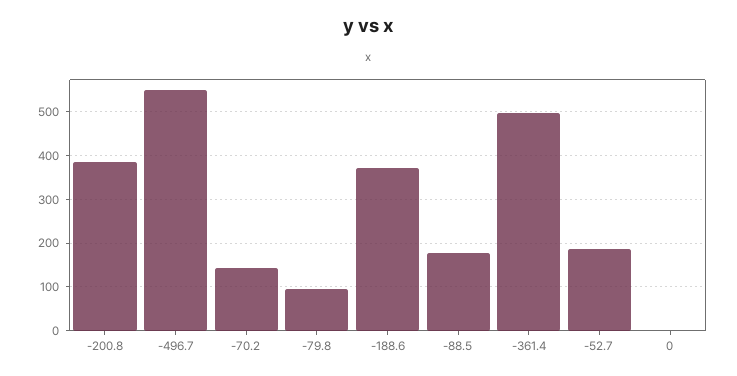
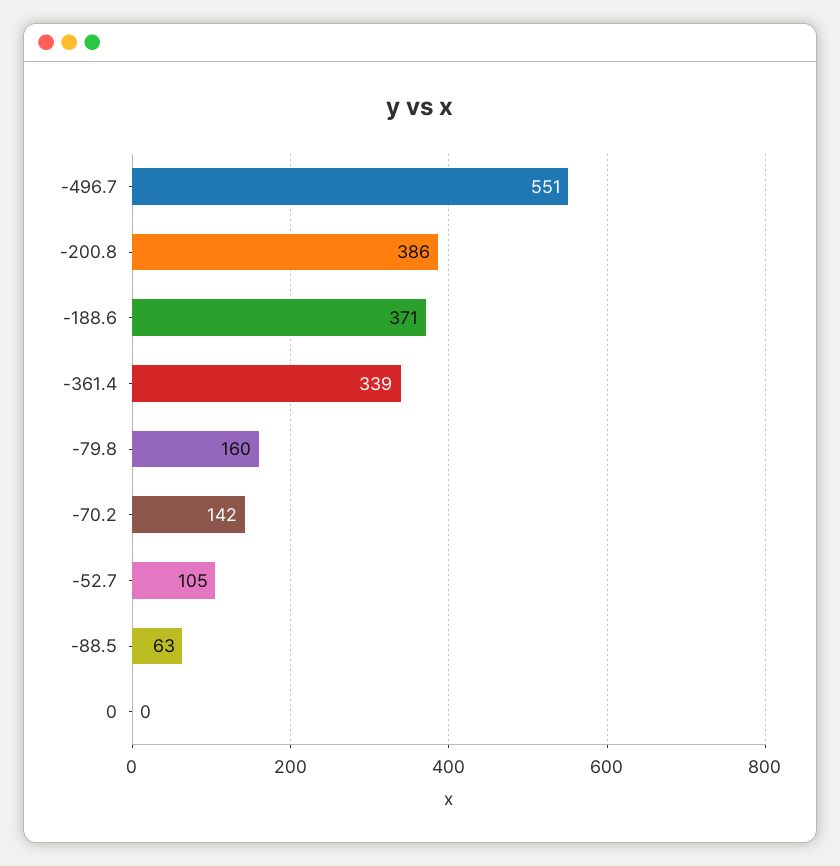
  {
    "-200.8": 386,
    "-496.7": 551,
    "-70.2": 142,
-   "-79.8": 100,
+   "-79.8": 160,
    "-188.6": 371,
-   "-88.5": 180,
+   "-88.5": 63,
-   "-361.4": 500,
+   "-361.4": 339,
-   "-52.7": 180,
+   "-52.7": 105,
    "0": 0
  }

